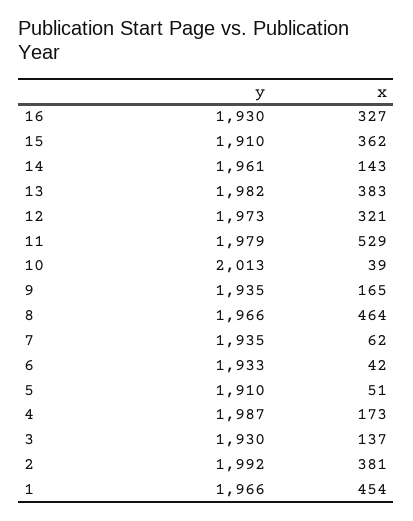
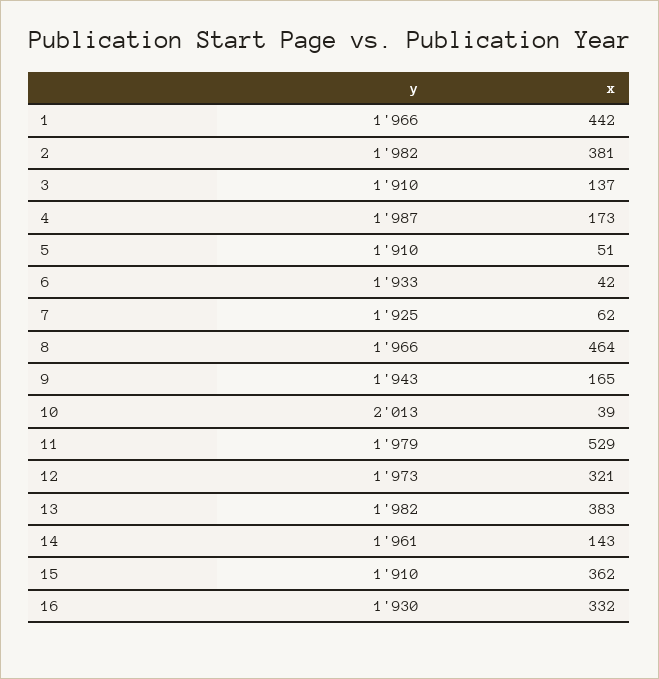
  {
    "y": {
      "16": 1930,
      "15": 1910,
      "14": 1961,
      "13": 1982,
      "12": 1973,
      "11": 1979,
      "10": 2013,
-     "9": 1935,
+     "9": 1943,
      "8": 1966,
-     "7": 1935,
+     "7": 1925,
      "6": 1933,
      "5": 1910,
      "4": 1987,
-     "3": 1930,
+     "3": 1910,
-     "2": 1992,
+     "2": 1982,
      "1": 1966
    },
    "x": {
-     "16": 327,
+     "16": 332,
      "15": 362,
      "14": 143,
      "13": 383,
      "12": 321,
      "11": 529,
      "10": 39,
      "9": 165,
      "8": 464,
      "7": 62,
      "6": 42,
      "5": 51,
      "4": 173,
      "3": 137,
      "2": 381,
-     "1": 454
+     "1": 442
    }
  }

